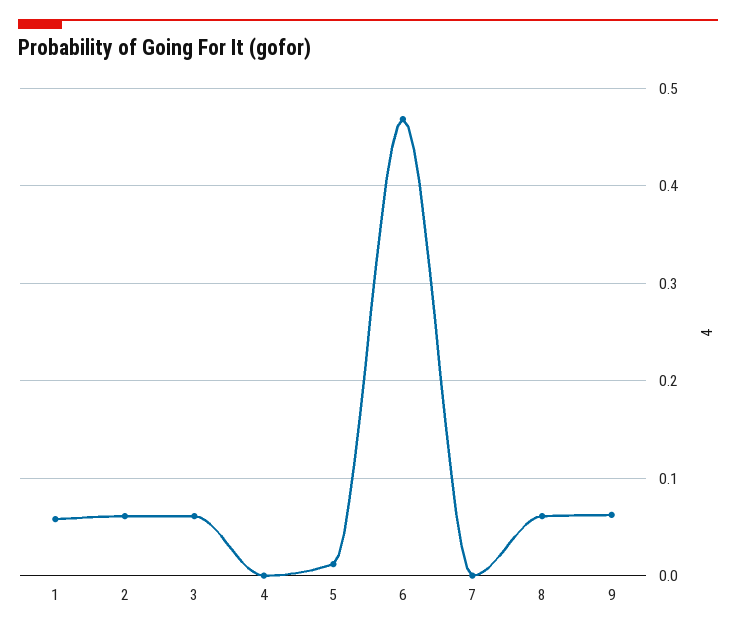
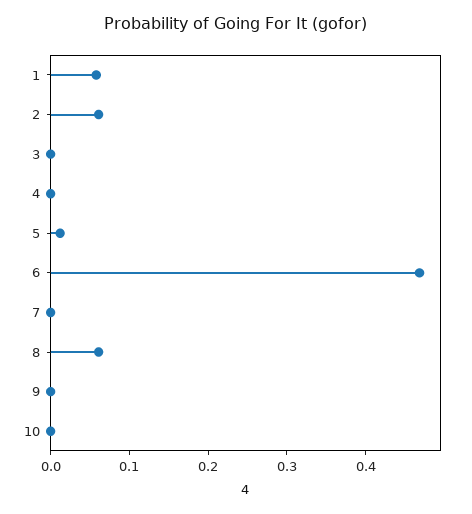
  {
    "1": 0.06,
    "2": 0.06,
-   "3": 0.06,
+   "3": 0,
    "4": 0,
    "5": 0.01,
    "6": 0.47,
    "7": 0,
    "8": 0.06,
-   "9": 0.06
+   "9": 0,
+   "10": 0
  }

